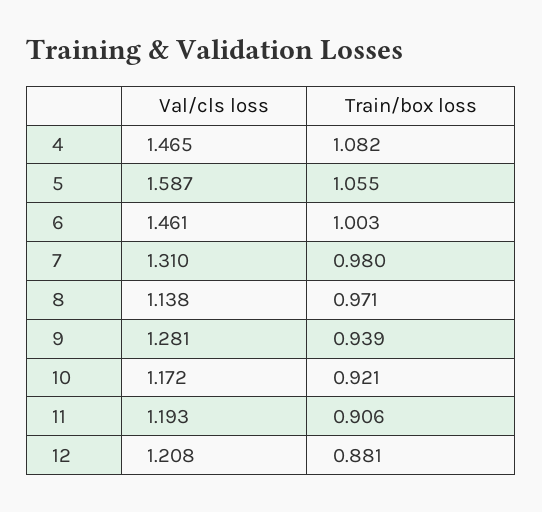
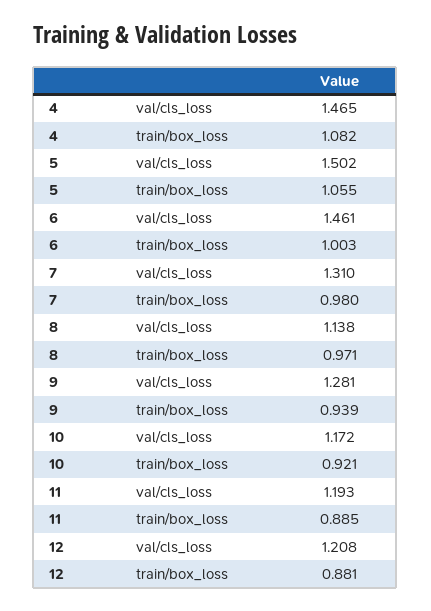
  {
    "Val/cls loss": {
      "4": 1.465,
-     "5": 1.587,
+     "5": 1.502,
      "6": 1.461,
      "7": 1.31,
      "8": 1.138,
      "9": 1.281,
      "10": 1.172,
      "11": 1.193,
      "12": 1.208
    },
    "Train/box loss": {
      "4": 1.082,
      "5": 1.055,
      "6": 1.003,
      "7": 0.98,
      "8": 0.971,
      "9": 0.939,
      "10": 0.921,
-     "11": 0.906,
+     "11": 0.885,
      "12": 0.881
    }
  }

